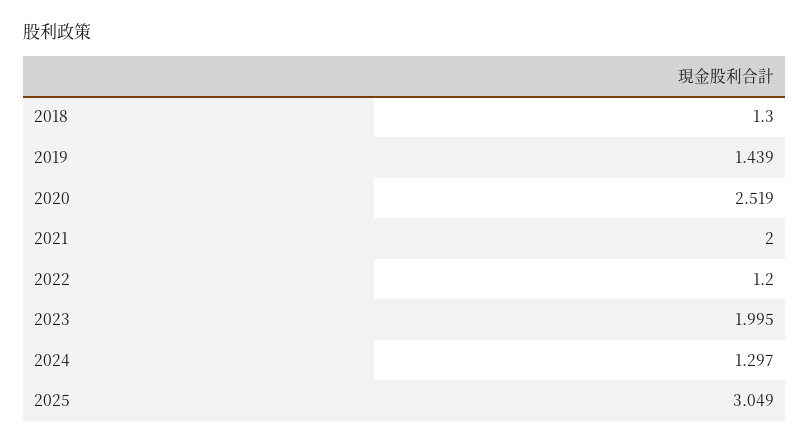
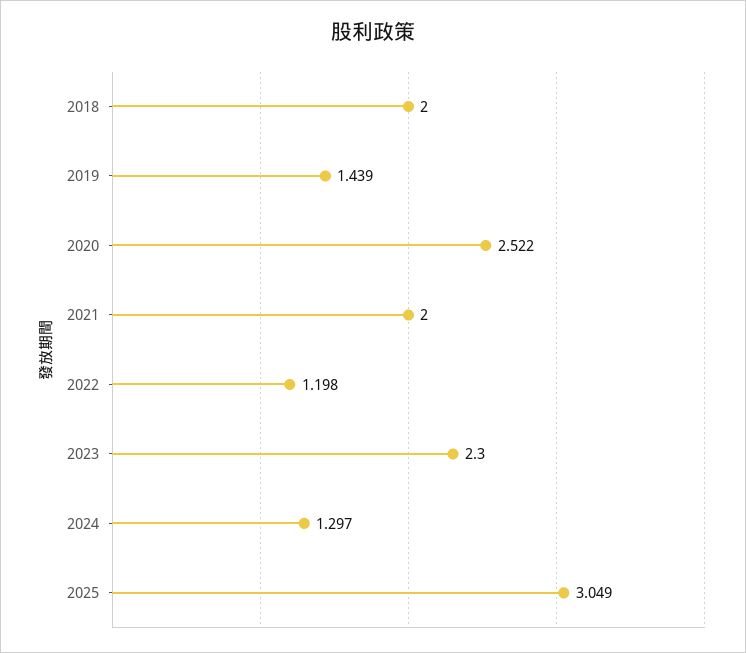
  {
-   "2018": 1.3,
+   "2018": 2,
    "2019": 1.439,
-   "2020": 2.519,
+   "2020": 2.522,
    "2021": 2,
-   "2022": 1.2,
+   "2022": 1.198,
-   "2023": 1.995,
+   "2023": 2.3,
    "2024": 1.297,
    "2025": 3.049
  }

